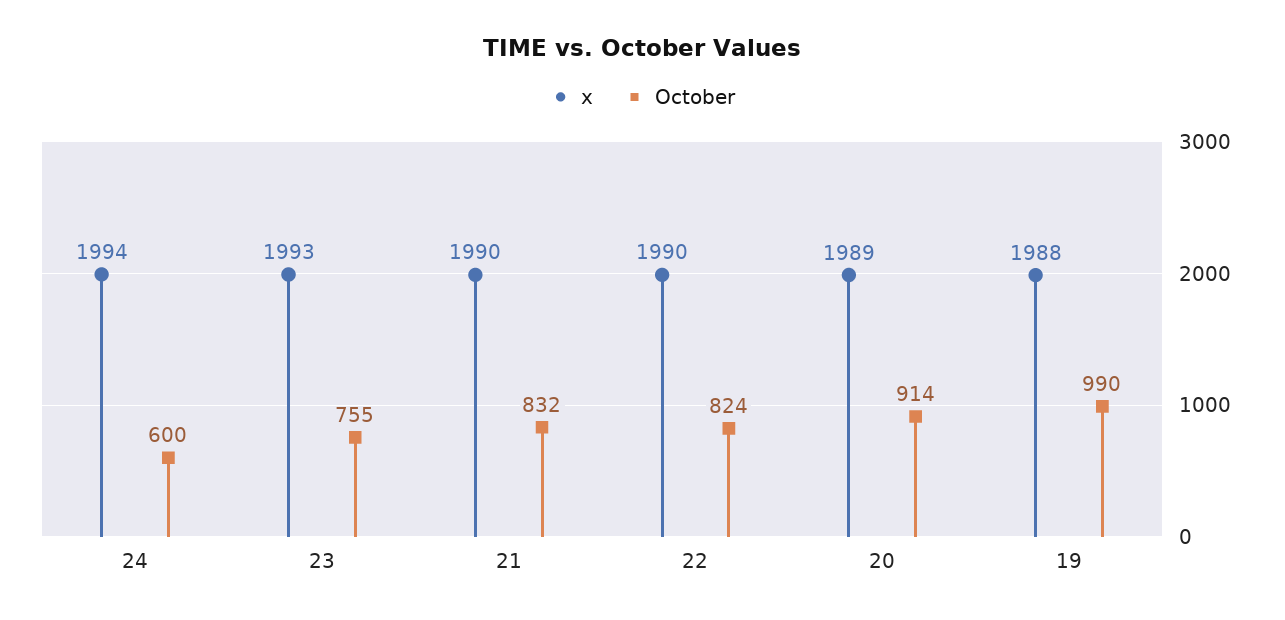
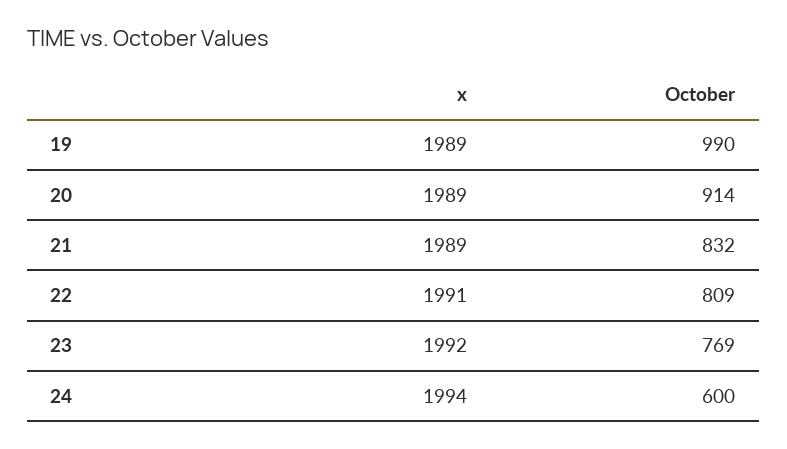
  {
    "x": {
      "24": 1994,
-     "23": 1993,
+     "23": 1992,
-     "21": 1990,
+     "21": 1989,
-     "22": 1990,
+     "22": 1991,
      "20": 1989,
-     "19": 1988
+     "19": 1989
    },
    "October": {
      "24": 600,
-     "23": 755,
+     "23": 769,
      "21": 832,
-     "22": 824,
+     "22": 809,
      "20": 914,
      "19": 990
    }
  }

